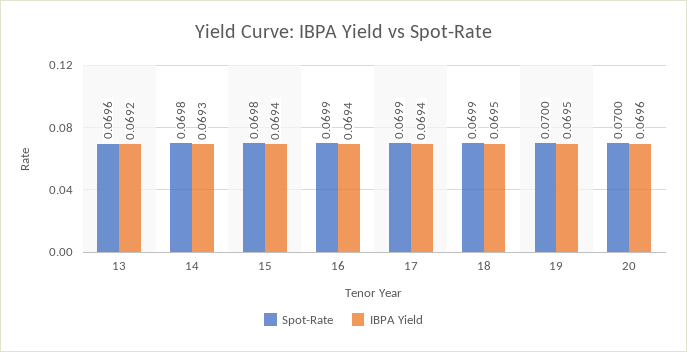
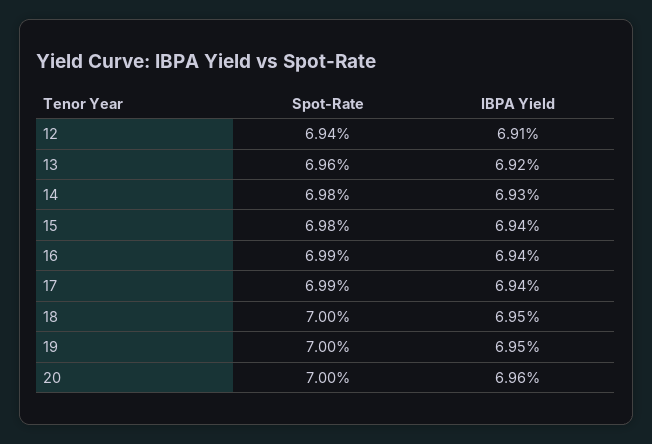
  {
    "Spot-Rate": {
      "13": 0.0696,
      "14": 0.0698,
      "15": 0.0698,
      "16": 0.0699,
      "17": 0.0699,
-     "18": 0.0699,
+     "18": 0.07,
      "19": 0.07,
-     "20": 0.07
+     "20": 0.07,
+     "12": 0.0694
    },
    "IBPA Yield": {
      "13": 0.0692,
      "14": 0.0693,
      "15": 0.0694,
      "16": 0.0694,
      "17": 0.0694,
      "18": 0.0695,
      "19": 0.0695,
-     "20": 0.0696
+     "20": 0.0696,
+     "12": 0.0691
    }
  }

